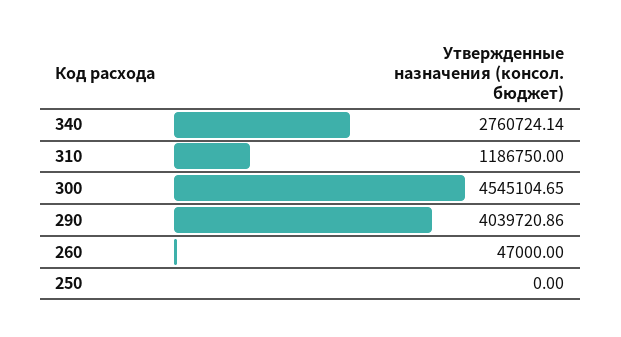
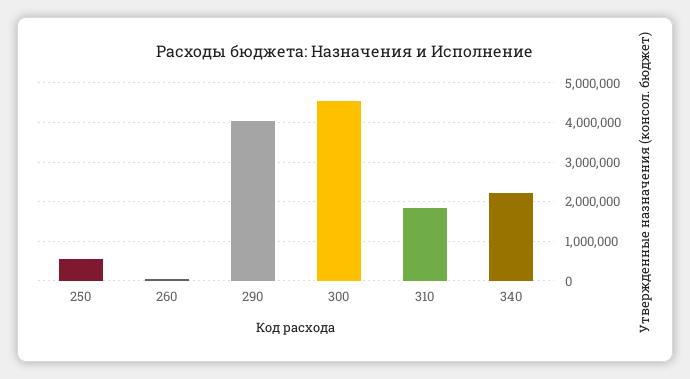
  {
-   "340": 2760724.14,
+   "340": 2200000,
-   "310": 1186750,
+   "310": 1800000,
    "300": 4545104.65,
    "290": 4039720.86,
    "260": 47000,
-   "250": 0
+   "250": 600000
  }

